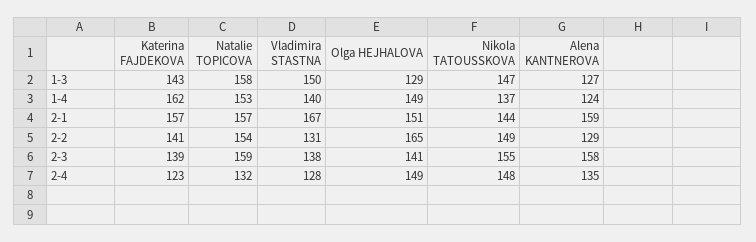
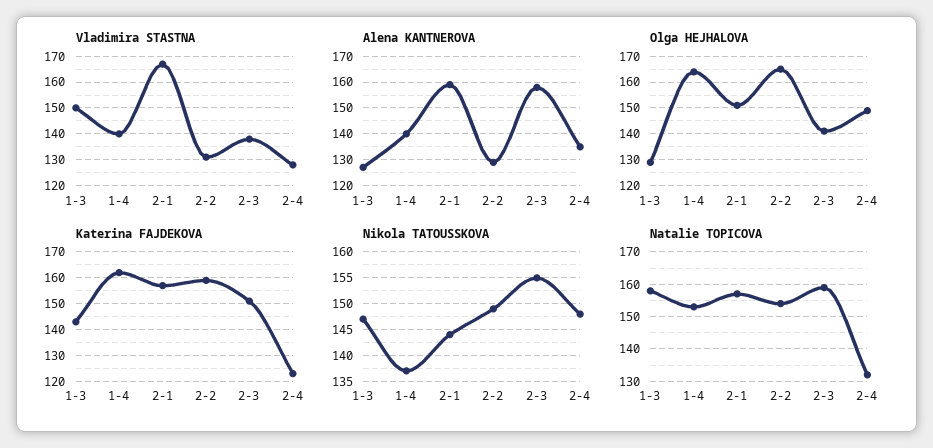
  {
    "Katerina FAJDEKOVA": {
      "1-3": 143,
      "1-4": 162,
      "2-1": 157,
-     "2-2": 141,
+     "2-2": 160,
-     "2-3": 139,
+     "2-3": 150,
      "2-4": 123
    },
    "Natalie TOPICOVA": {
      "1-3": 158,
      "1-4": 153,
      "2-1": 157,
      "2-2": 154,
      "2-3": 159,
      "2-4": 132
    },
    "Vladimira STASTNA": {
      "1-3": 150,
      "1-4": 140,
      "2-1": 167,
      "2-2": 131,
      "2-3": 138,
      "2-4": 128
    },
    "Olga HEJHALOVA": {
      "1-3": 129,
-     "1-4": 149,
+     "1-4": 165,
      "2-1": 151,
      "2-2": 165,
      "2-3": 141,
      "2-4": 149
    },
    "Nikola TATOUSSKOVA": {
      "1-3": 147,
      "1-4": 137,
      "2-1": 144,
      "2-2": 149,
      "2-3": 155,
      "2-4": 148
    },
    "Alena KANTNEROVA": {
      "1-3": 127,
-     "1-4": 124,
+     "1-4": 140,
      "2-1": 159,
      "2-2": 129,
      "2-3": 158,
      "2-4": 135
    }
  }

